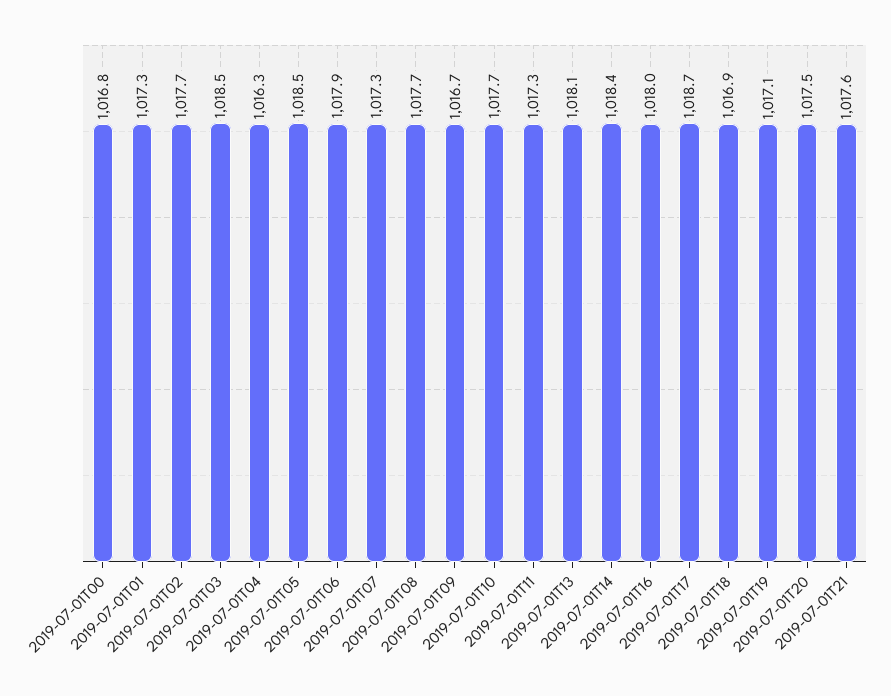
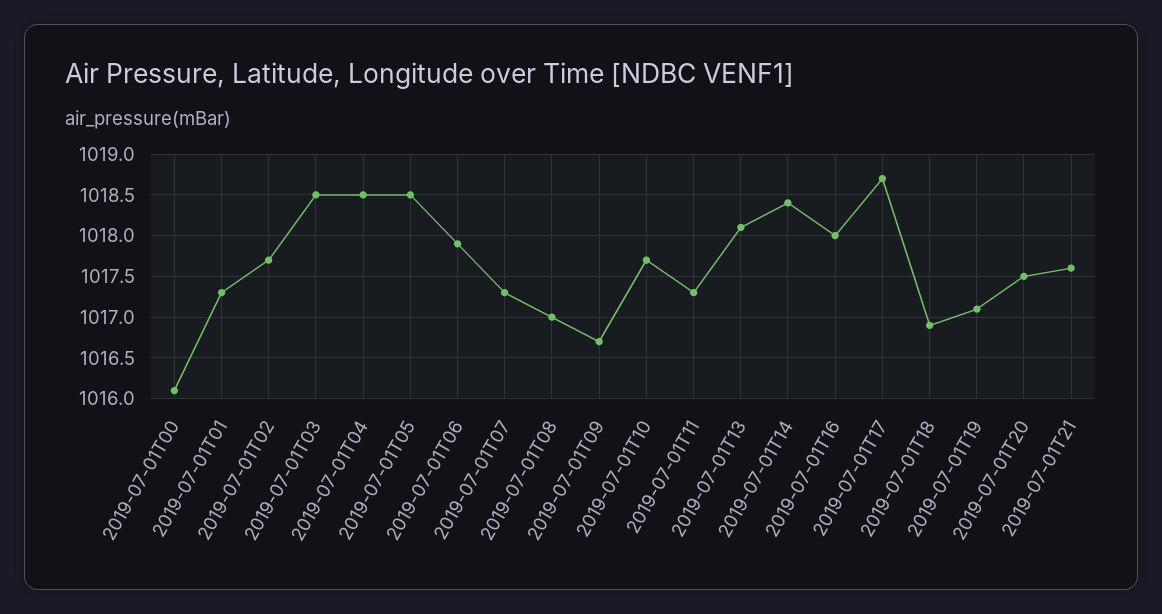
  {
-   "2019-07-01T00": 1016.8,
+   "2019-07-01T00": 1016.1,
    "2019-07-01T01": 1017.3,
    "2019-07-01T02": 1017.7,
    "2019-07-01T03": 1018.5,
-   "2019-07-01T04": 1016.3,
+   "2019-07-01T04": 1018.5,
    "2019-07-01T05": 1018.5,
    "2019-07-01T06": 1017.9,
    "2019-07-01T07": 1017.3,
-   "2019-07-01T08": 1017.7,
+   "2019-07-01T08": 1017,
    "2019-07-01T09": 1016.7,
    "2019-07-01T10": 1017.7,
    "2019-07-01T11": 1017.3,
    "2019-07-01T13": 1018.1,
    "2019-07-01T14": 1018.4,
    "2019-07-01T16": 1018,
    "2019-07-01T17": 1018.7,
    "2019-07-01T18": 1016.9,
    "2019-07-01T19": 1017.1,
    "2019-07-01T20": 1017.5,
    "2019-07-01T21": 1017.6
  }

